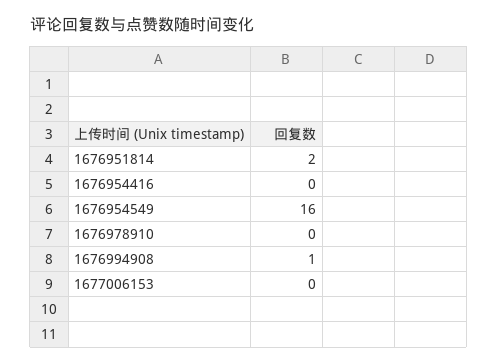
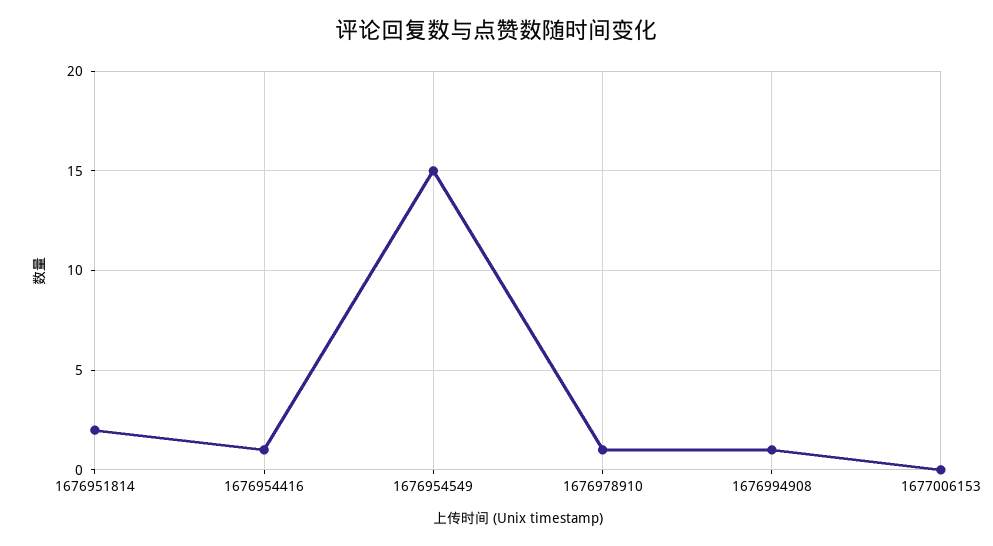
  {
    "1676951814": 2,
-   "1676954416": 0,
+   "1676954416": 1,
-   "1676954549": 16,
+   "1676954549": 15,
-   "1676978910": 0,
+   "1676978910": 1,
    "1676994908": 1,
    "1677006153": 0
  }

